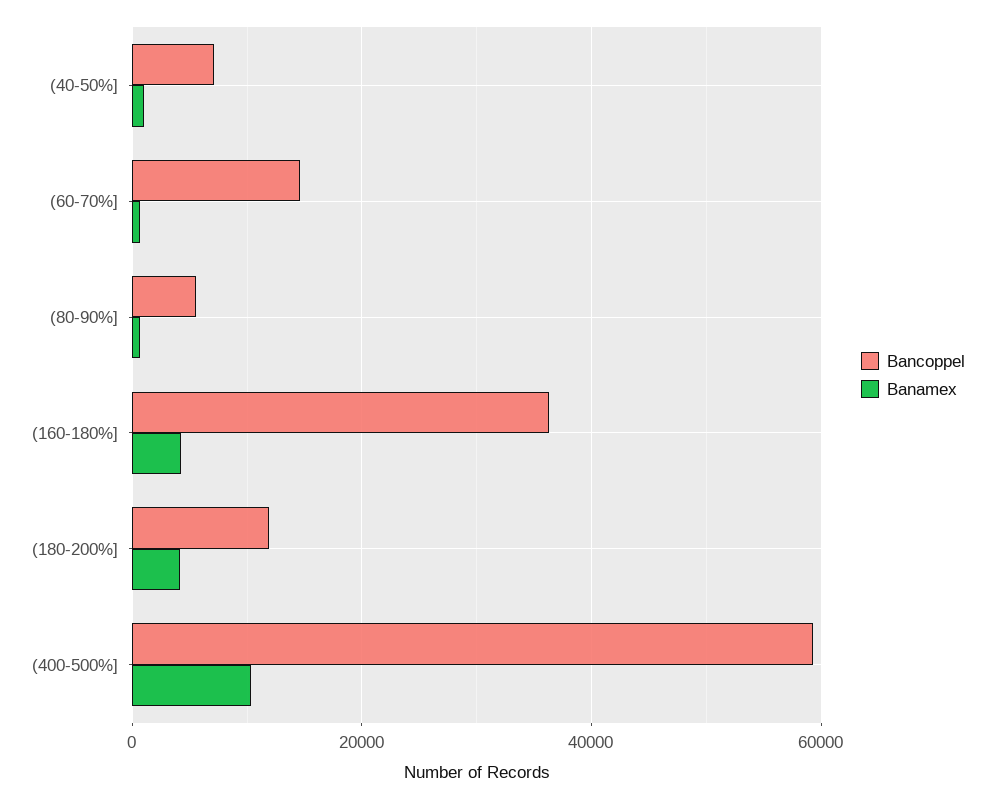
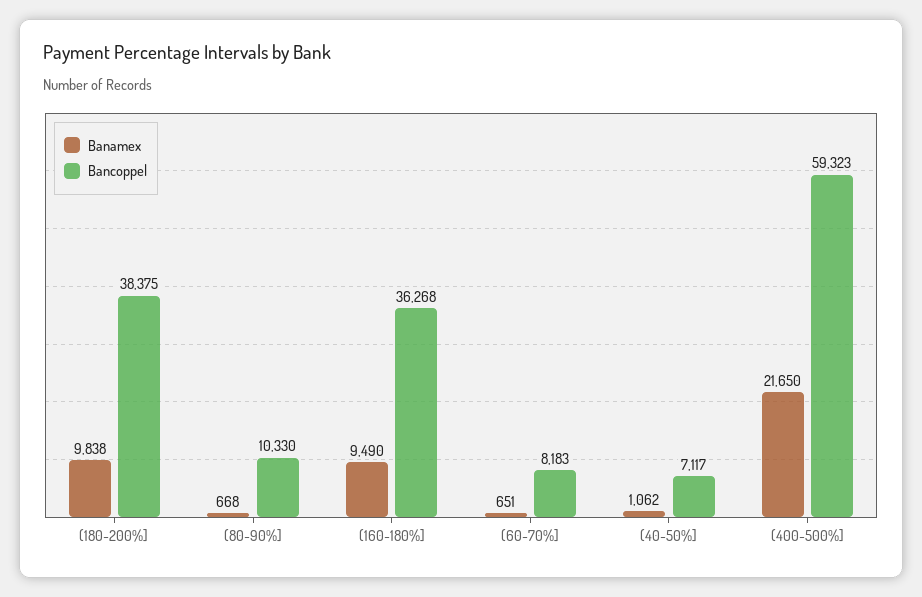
  {
    "Bancoppel": {
      "(40-50%]": 7117,
-     "(60-70%]": 14000,
+     "(60-70%]": 8183,
-     "(80-90%]": 6000,
+     "(80-90%]": 10330,
      "(160-180%]": 36268,
-     "(180-200%]": 12000,
+     "(180-200%]": 38375,
      "(400-500%]": 59323
    },
    "Banamex": {
      "(40-50%]": 1062,
      "(60-70%]": 651,
      "(80-90%]": 668,
-     "(160-180%]": 4000,
+     "(160-180%]": 9490,
-     "(180-200%]": 4000,
+     "(180-200%]": 9838,
-     "(400-500%]": 10000
+     "(400-500%]": 21650
    }
  }

